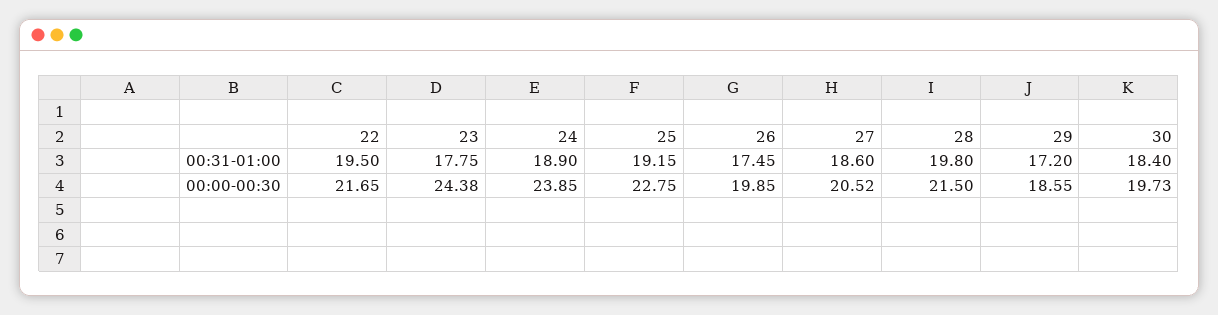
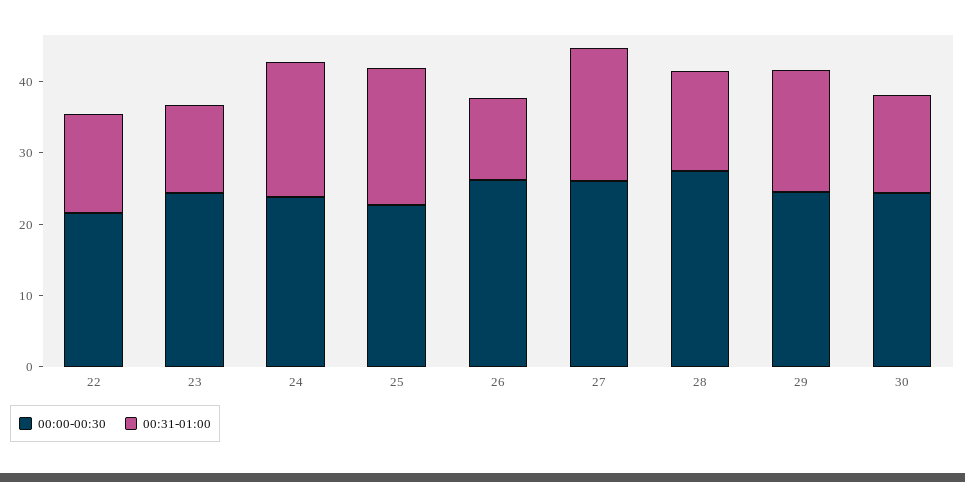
  {
    "00:31-01:00": {
-     "22": 19.5,
+     "22": 14,
-     "23": 17.75,
+     "23": 12,
      "24": 18.9,
      "25": 19.15,
-     "26": 17.45,
+     "26": 12,
      "27": 18.6,
-     "28": 19.8,
+     "28": 14,
      "29": 17.2,
-     "30": 18.4
+     "30": 14
    },
    "00:00-00:30": {
      "22": 21.65,
      "23": 24.38,
      "24": 23.85,
      "25": 22.75,
-     "26": 19.85,
+     "26": 26,
-     "27": 20.52,
+     "27": 26,
-     "28": 21.5,
+     "28": 28,
-     "29": 18.55,
+     "29": 24,
-     "30": 19.73
+     "30": 24
    }
  }

